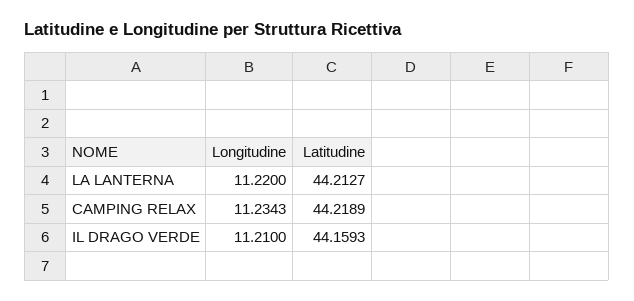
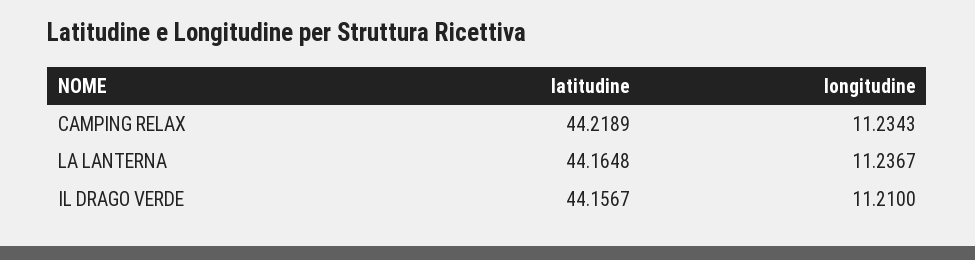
  {
    "Longitudine": {
-     "LA LANTERNA": 11.22,
+     "LA LANTERNA": 11.2367,
      "CAMPING RELAX": 11.2343,
      "IL DRAGO VERDE": 11.21
    },
    "Latitudine": {
-     "LA LANTERNA": 44.2127,
+     "LA LANTERNA": 44.1648,
      "CAMPING RELAX": 44.2189,
-     "IL DRAGO VERDE": 44.1593
+     "IL DRAGO VERDE": 44.1567
    }
  }

